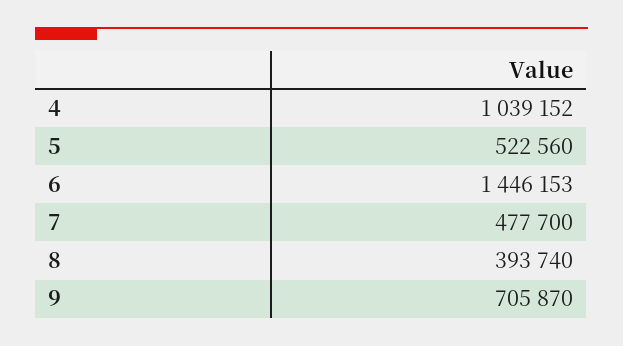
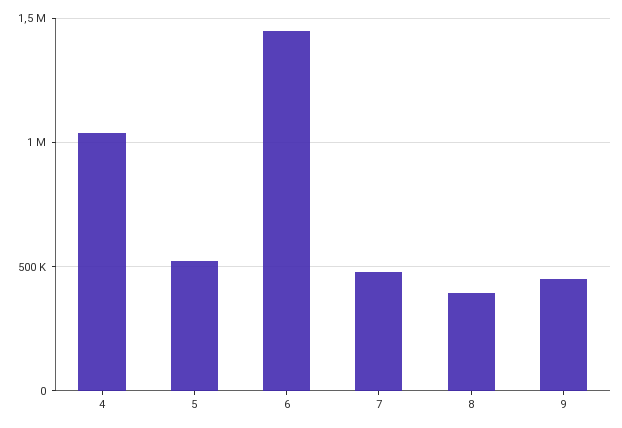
  {
    "4": 1039152,
    "5": 522560,
    "6": 1446153,
    "7": 477700,
    "8": 393740,
-   "9": 705870
+   "9": 450000
  }

